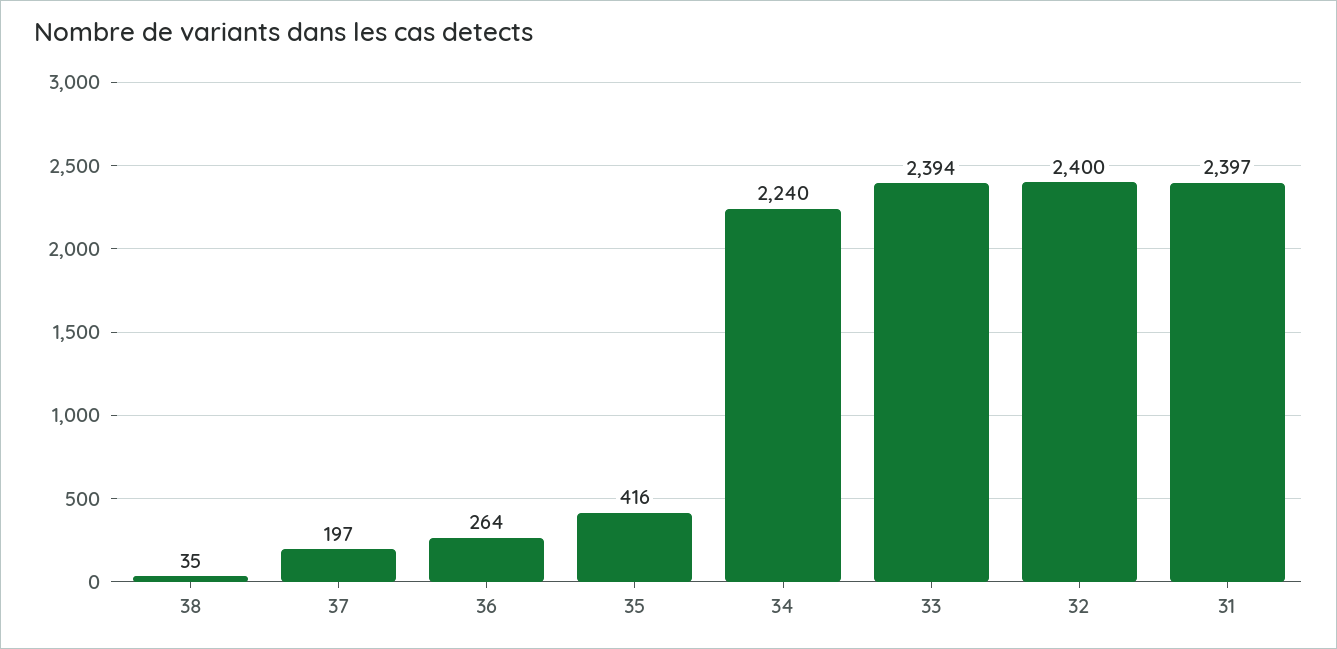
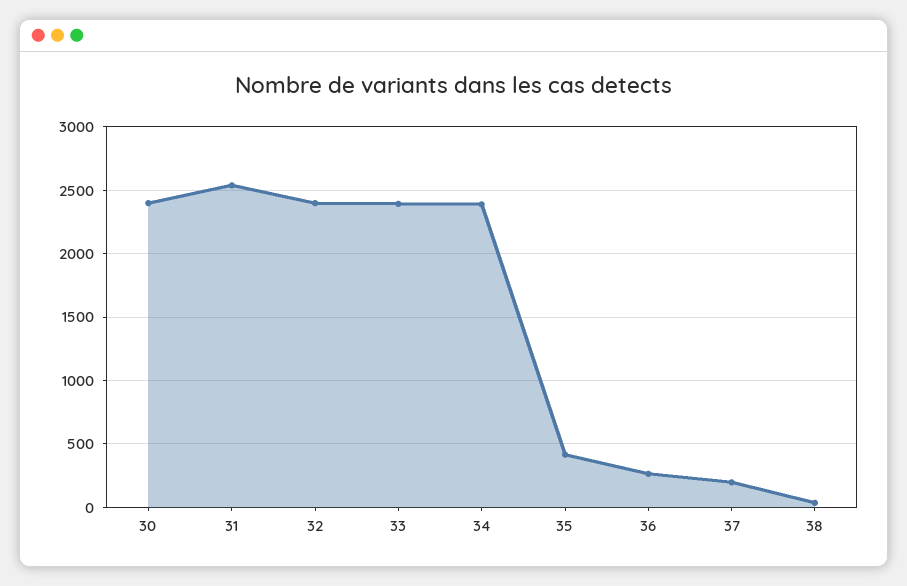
  {
    "38": 35,
    "37": 197,
    "36": 264,
    "35": 416,
-   "34": 2240,
+   "34": 2400,
    "33": 2394,
    "32": 2400,
-   "31": 2397
+   "31": 2550,
+   "30": 2400
  }

